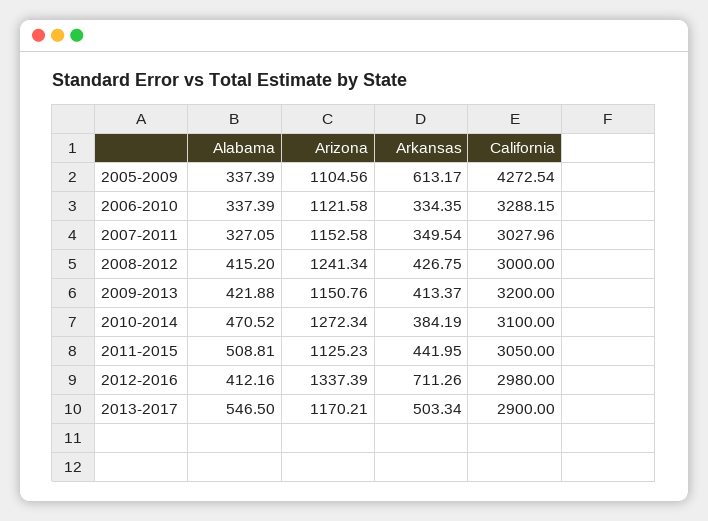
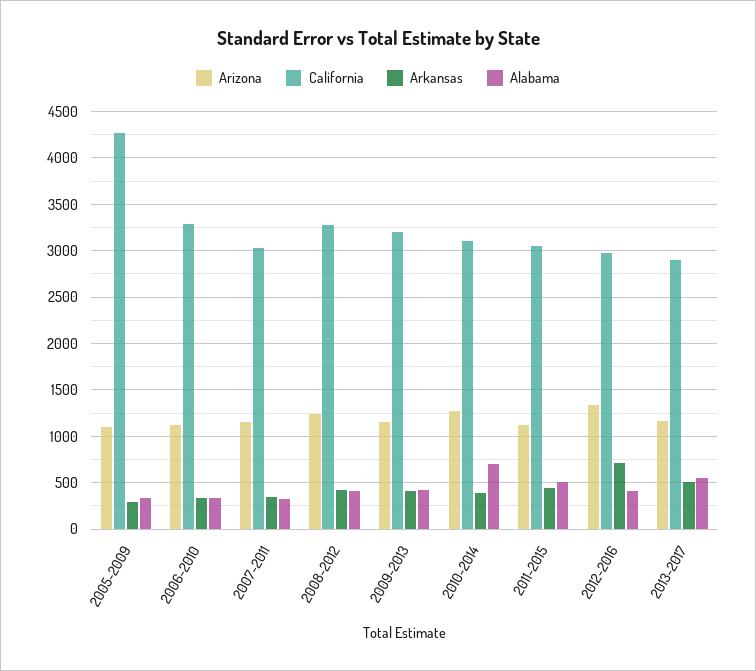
  {
    "Alabama": {
      "2005-2009": 337.39,
      "2006-2010": 337.39,
      "2007-2011": 327.05,
      "2008-2012": 415.2,
      "2009-2013": 421.88,
-     "2010-2014": 470.52,
+     "2010-2014": 700,
      "2011-2015": 508.81,
      "2012-2016": 412.16,
      "2013-2017": 546.5
    },
    "Arizona": {
      "2005-2009": 1104.56,
      "2006-2010": 1121.58,
      "2007-2011": 1152.58,
      "2008-2012": 1241.34,
      "2009-2013": 1150.76,
      "2010-2014": 1272.34,
      "2011-2015": 1125.23,
      "2012-2016": 1337.39,
      "2013-2017": 1170.21
    },
    "Arkansas": {
-     "2005-2009": 613.17,
+     "2005-2009": 300,
      "2006-2010": 334.35,
      "2007-2011": 349.54,
      "2008-2012": 426.75,
      "2009-2013": 413.37,
      "2010-2014": 384.19,
      "2011-2015": 441.95,
      "2012-2016": 711.26,
      "2013-2017": 503.34
    },
    "California": {
      "2005-2009": 4272.54,
      "2006-2010": 3288.15,
      "2007-2011": 3027.96,
-     "2008-2012": 3000,
+     "2008-2012": 3300,
      "2009-2013": 3200,
      "2010-2014": 3100,
      "2011-2015": 3050,
      "2012-2016": 2980,
      "2013-2017": 2900
    }
  }

